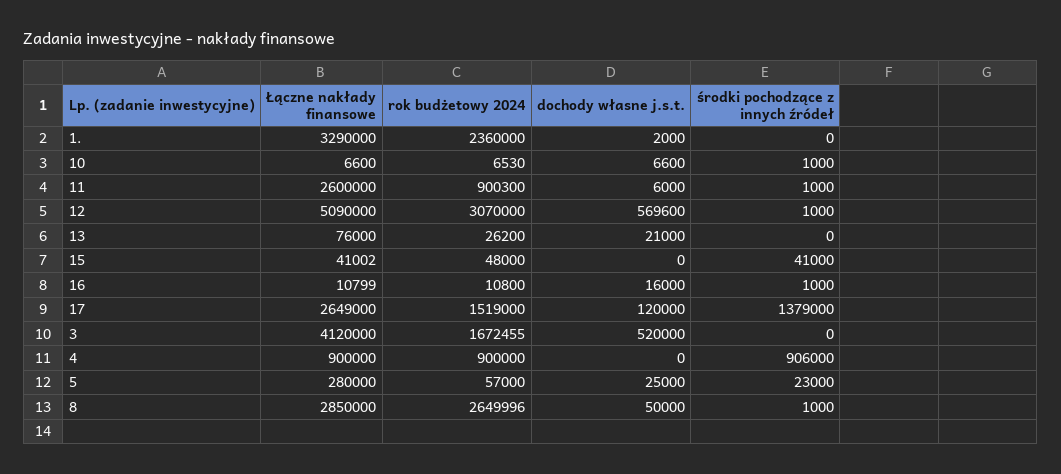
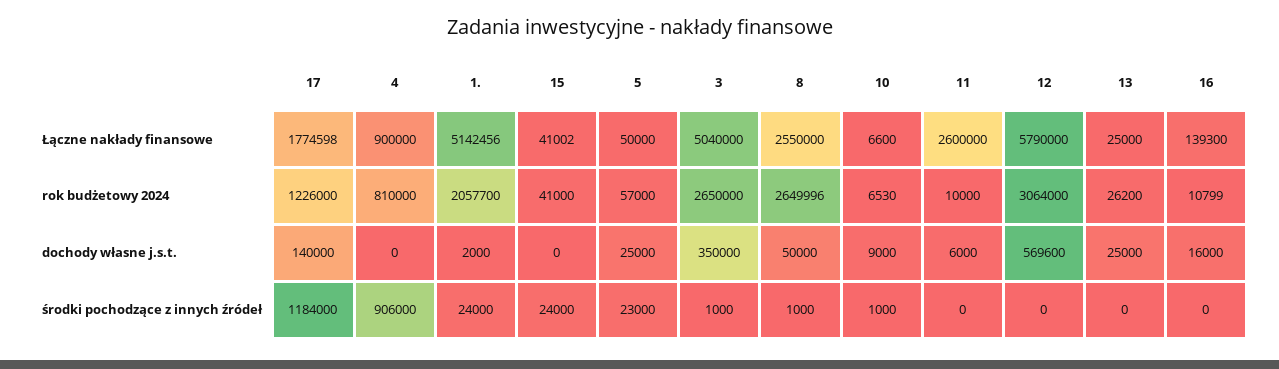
  {
    "Łączne nakłady finansowe": {
-     "1.": 3290000,
+     "1.": 5142456,
      "10": 6600,
      "11": 2600000,
-     "12": 5090000,
+     "12": 5790000,
-     "13": 76000,
+     "13": 25000,
      "15": 41002,
-     "16": 10799,
+     "16": 139300,
-     "17": 2649000,
+     "17": 1774598,
-     "3": 4120000,
+     "3": 5040000,
      "4": 900000,
-     "5": 280000,
+     "5": 50000,
-     "8": 2850000
+     "8": 2550000
    },
    "rok budżetowy 2024": {
-     "1.": 2360000,
+     "1.": 2057700,
      "10": 6530,
-     "11": 900300,
+     "11": 10000,
-     "12": 3070000,
+     "12": 3064000,
      "13": 26200,
-     "15": 48000,
+     "15": 41000,
-     "16": 10800,
+     "16": 10799,
-     "17": 1519000,
+     "17": 1226000,
-     "3": 1672455,
+     "3": 2650000,
-     "4": 900000,
+     "4": 810000,
      "5": 57000,
      "8": 2649996
    },
    "dochody własne j.s.t.": {
      "1.": 2000,
-     "10": 6600,
+     "10": 9000,
      "11": 6000,
      "12": 569600,
-     "13": 21000,
+     "13": 25000,
      "15": 0,
      "16": 16000,
-     "17": 120000,
+     "17": 140000,
-     "3": 520000,
+     "3": 350000,
      "4": 0,
      "5": 25000,
      "8": 50000
    },
    "środki pochodzące z innych źródeł": {
-     "1.": 0,
+     "1.": 24000,
      "10": 1000,
-     "11": 1000,
+     "11": 0,
-     "12": 1000,
+     "12": 0,
      "13": 0,
-     "15": 41000,
+     "15": 24000,
-     "16": 1000,
+     "16": 0,
-     "17": 1379000,
+     "17": 1184000,
-     "3": 0,
+     "3": 1000,
      "4": 906000,
      "5": 23000,
      "8": 1000
    }
  }

